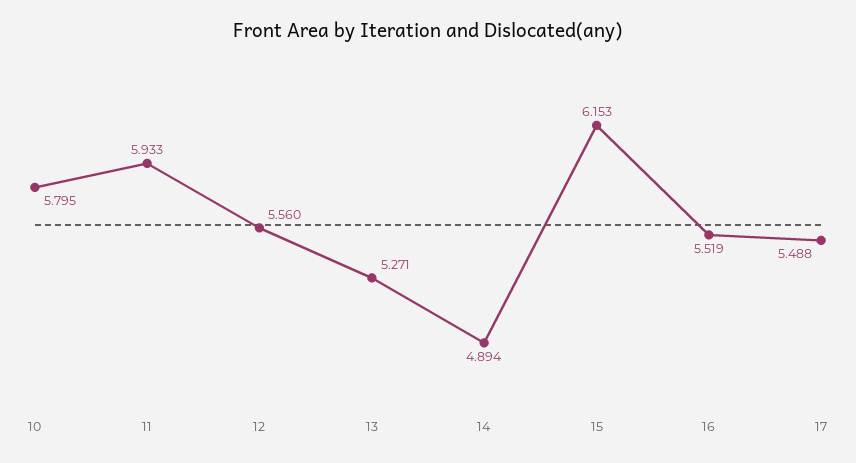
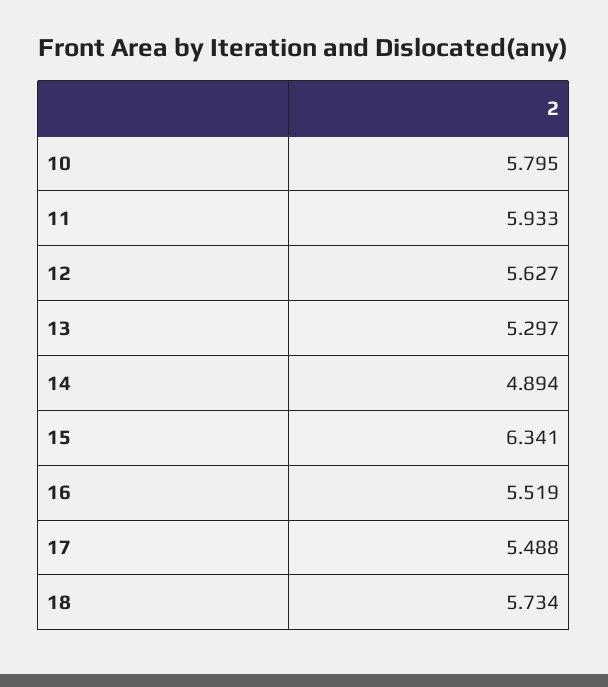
  {
    "10": 5.795,
    "11": 5.933,
-   "12": 5.56,
+   "12": 5.627,
-   "13": 5.271,
+   "13": 5.297,
    "14": 4.894,
-   "15": 6.153,
+   "15": 6.341,
    "16": 5.519,
-   "17": 5.488
+   "17": 5.488,
+   "18": 5.734
  }

